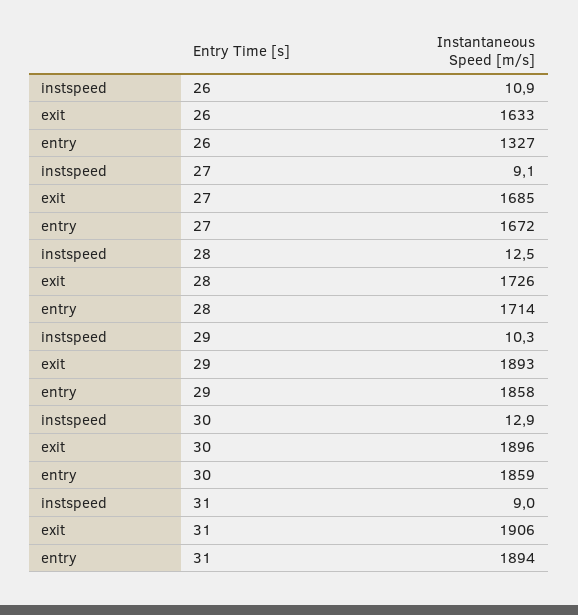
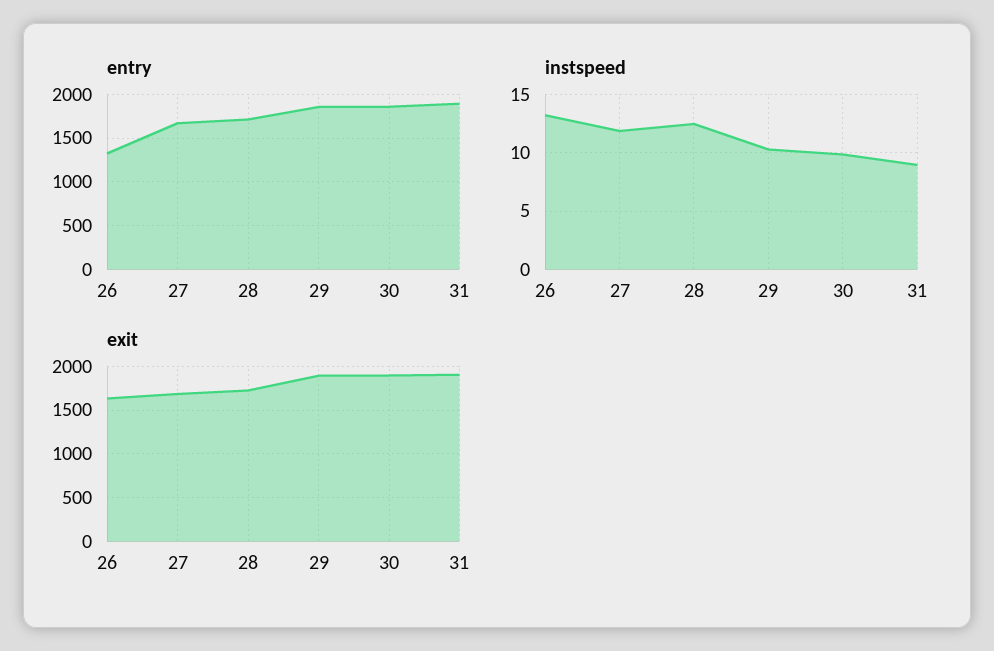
  {
    "instspeed": {
-     "26": 10.9,
+     "26": 13,
-     "27": 9.1,
+     "27": 12,
      "28": 12.5,
      "29": 10.3,
-     "30": 12.9,
+     "30": 10,
      "31": 9
    },
    "exit": {
      "26": 1633,
      "27": 1685,
      "28": 1726,
      "29": 1893,
      "30": 1896,
      "31": 1906
    },
    "entry": {
      "26": 1327,
      "27": 1672,
      "28": 1714,
      "29": 1858,
      "30": 1859,
      "31": 1894
    }
  }

